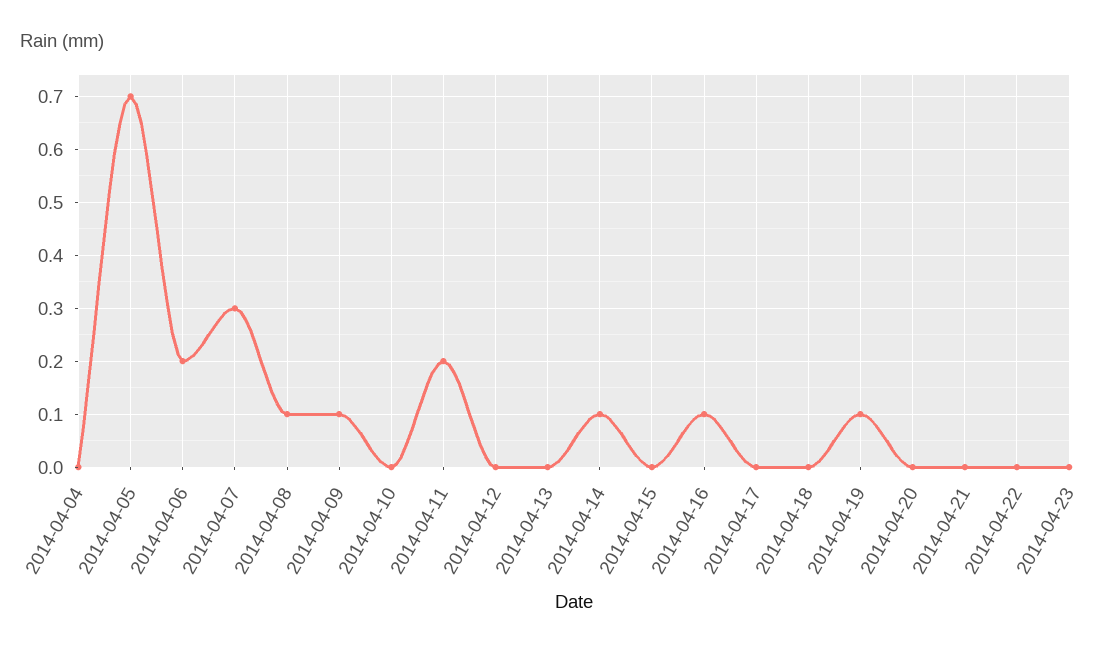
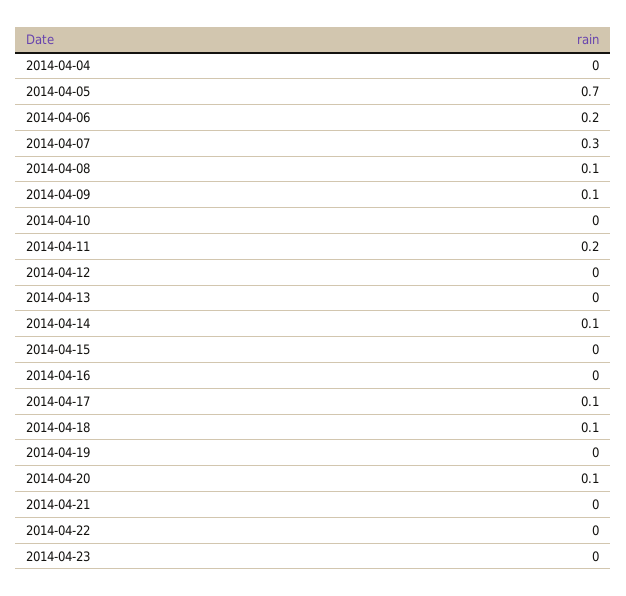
  {
    "2014-04-04": 0,
    "2014-04-05": 0.7,
    "2014-04-06": 0.2,
    "2014-04-07": 0.3,
    "2014-04-08": 0.1,
    "2014-04-09": 0.1,
    "2014-04-10": 0,
    "2014-04-11": 0.2,
    "2014-04-12": 0,
    "2014-04-13": 0,
    "2014-04-14": 0.1,
    "2014-04-15": 0,
-   "2014-04-16": 0.1,
+   "2014-04-16": 0,
-   "2014-04-17": 0,
+   "2014-04-17": 0.1,
-   "2014-04-18": 0,
+   "2014-04-18": 0.1,
-   "2014-04-19": 0.1,
+   "2014-04-19": 0,
-   "2014-04-20": 0,
+   "2014-04-20": 0.1,
    "2014-04-21": 0,
    "2014-04-22": 0,
    "2014-04-23": 0
  }

